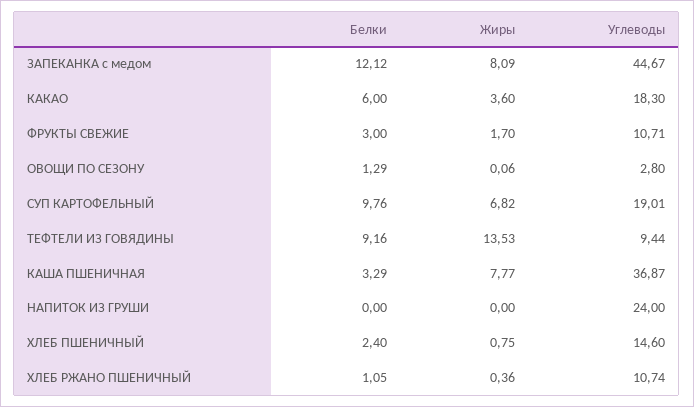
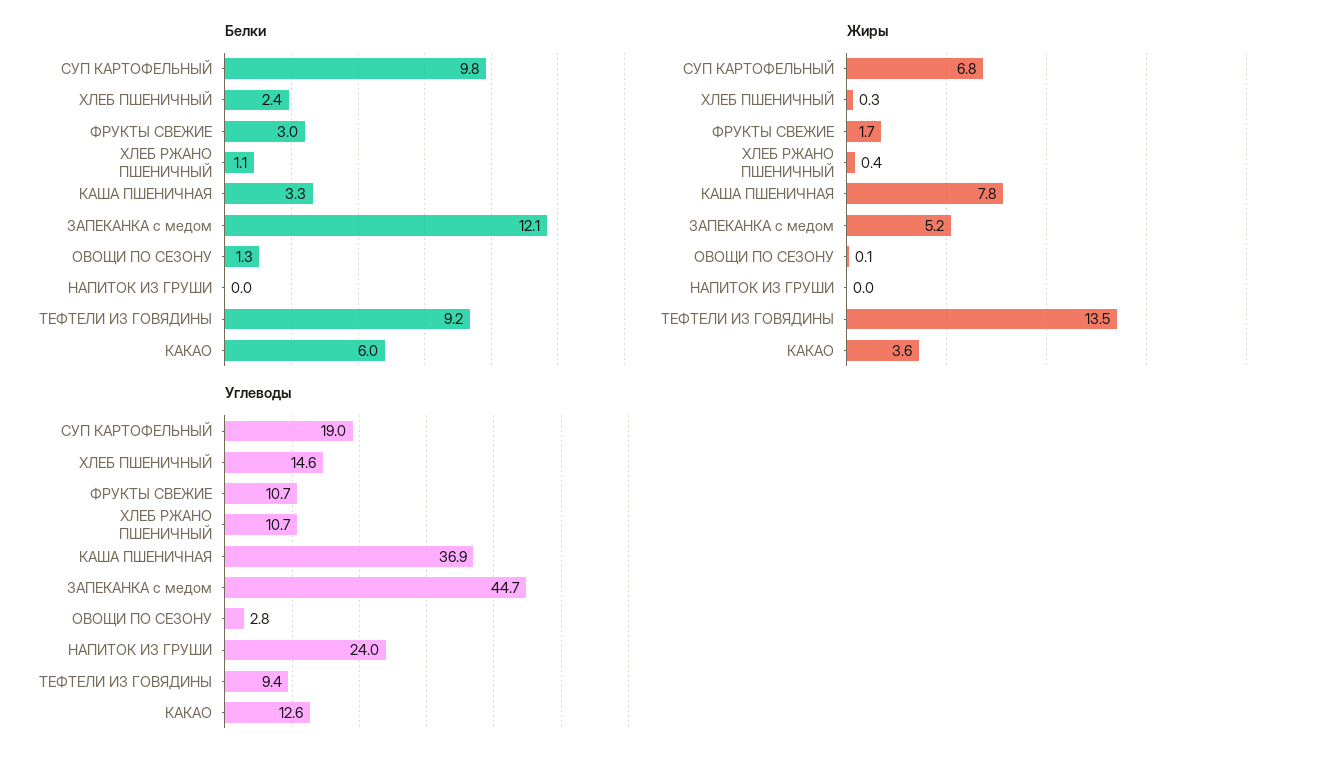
  {
    "Белки": {
      "ЗАПЕКАНКА с медом": 12.12,
      "КАКАО": 6,
      "ФРУКТЫ СВЕЖИЕ": 3,
      "ОВОЩИ ПО СЕЗОНУ": 1.29,
      "СУП КАРТОФЕЛЬНЫЙ": 9.76,
      "ТЕФТЕЛИ ИЗ ГОВЯДИНЫ": 9.16,
      "КАША ПШЕНИЧНАЯ": 3.29,
      "НАПИТОК ИЗ ГРУШИ": 0,
      "ХЛЕБ ПШЕНИЧНЫЙ": 2.4,
      "ХЛЕБ РЖАНО ПШЕНИЧНЫЙ": 1.05
    },
    "Жиры": {
-     "ЗАПЕКАНКА с медом": 8.09,
+     "ЗАПЕКАНКА с медом": 5.2,
      "КАКАО": 3.6,
      "ФРУКТЫ СВЕЖИЕ": 1.7,
      "ОВОЩИ ПО СЕЗОНУ": 0.06,
      "СУП КАРТОФЕЛЬНЫЙ": 6.82,
      "ТЕФТЕЛИ ИЗ ГОВЯДИНЫ": 13.53,
      "КАША ПШЕНИЧНАЯ": 7.77,
      "НАПИТОК ИЗ ГРУШИ": 0,
-     "ХЛЕБ ПШЕНИЧНЫЙ": 0.75,
+     "ХЛЕБ ПШЕНИЧНЫЙ": 0.3,
      "ХЛЕБ РЖАНО ПШЕНИЧНЫЙ": 0.36
    },
    "Углеводы": {
      "ЗАПЕКАНКА с медом": 44.67,
-     "КАКАО": 18.3,
+     "КАКАО": 12.6,
      "ФРУКТЫ СВЕЖИЕ": 10.71,
      "ОВОЩИ ПО СЕЗОНУ": 2.8,
      "СУП КАРТОФЕЛЬНЫЙ": 19.01,
      "ТЕФТЕЛИ ИЗ ГОВЯДИНЫ": 9.44,
      "КАША ПШЕНИЧНАЯ": 36.87,
      "НАПИТОК ИЗ ГРУШИ": 24,
      "ХЛЕБ ПШЕНИЧНЫЙ": 14.6,
      "ХЛЕБ РЖАНО ПШЕНИЧНЫЙ": 10.74
    }
  }

